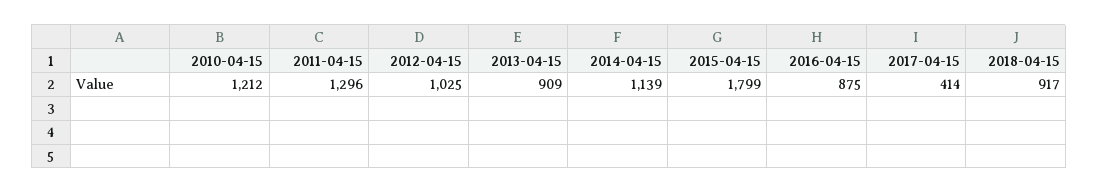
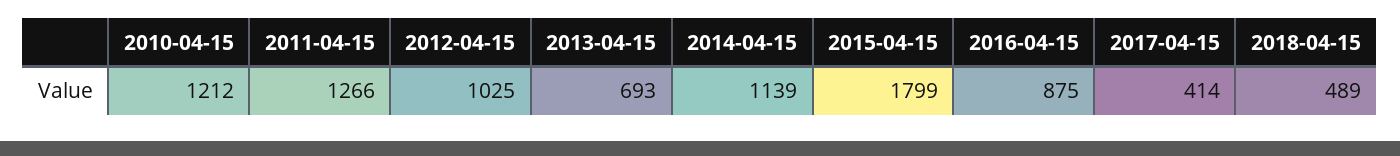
  {
    "2010-04-15": 1212,
-   "2011-04-15": 1296,
+   "2011-04-15": 1266,
    "2012-04-15": 1025,
-   "2013-04-15": 909,
+   "2013-04-15": 693,
    "2014-04-15": 1139,
    "2015-04-15": 1799,
    "2016-04-15": 875,
    "2017-04-15": 414,
-   "2018-04-15": 917
+   "2018-04-15": 489
  }

